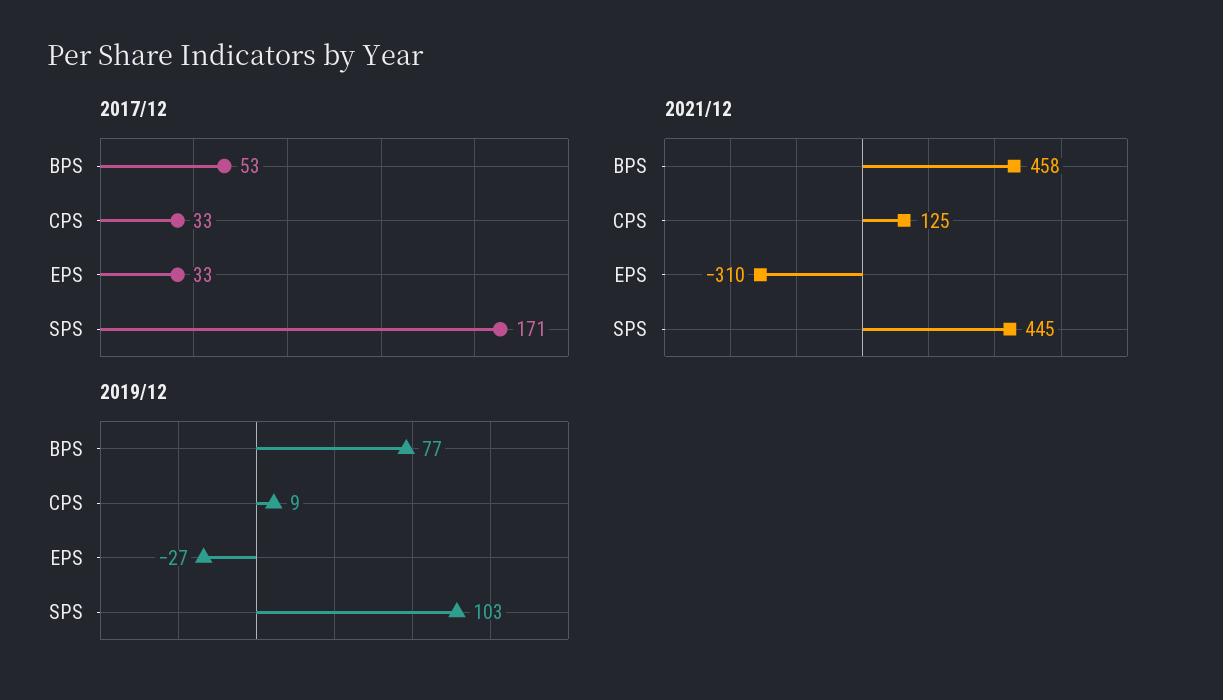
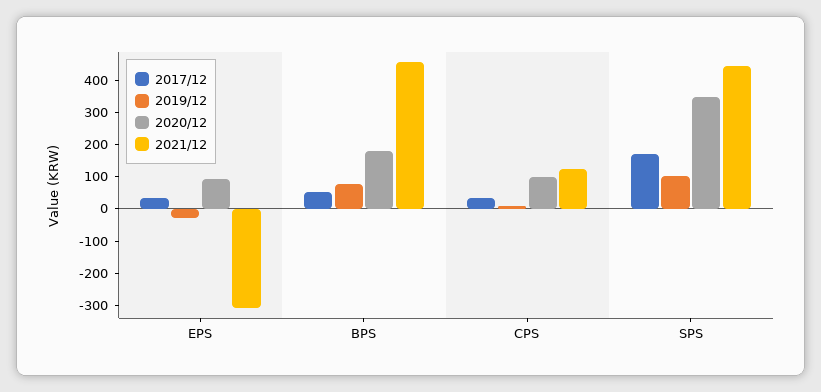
  {
    "2017/12": {
      "BPS": 53,
      "CPS": 33,
      "EPS": 33,
      "SPS": 171
    },
    "2021/12": {
      "BPS": 458,
      "CPS": 125,
      "EPS": -310,
      "SPS": 445
    },
    "2019/12": {
      "BPS": 77,
      "CPS": 9,
      "EPS": -27,
      "SPS": 103
-   }
+   },
+   "2020/12": {
+     "EPS": 100,
+     "BPS": 175,
+     "CPS": 100,
+     "SPS": 350
+   }
  }

